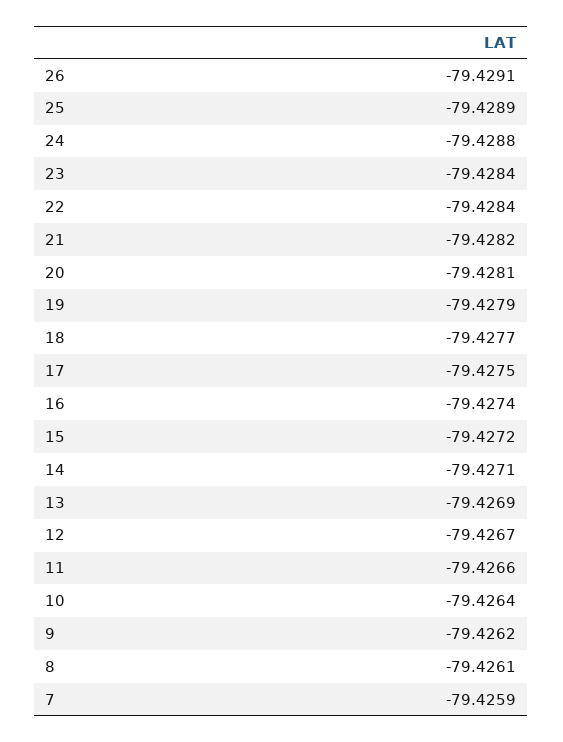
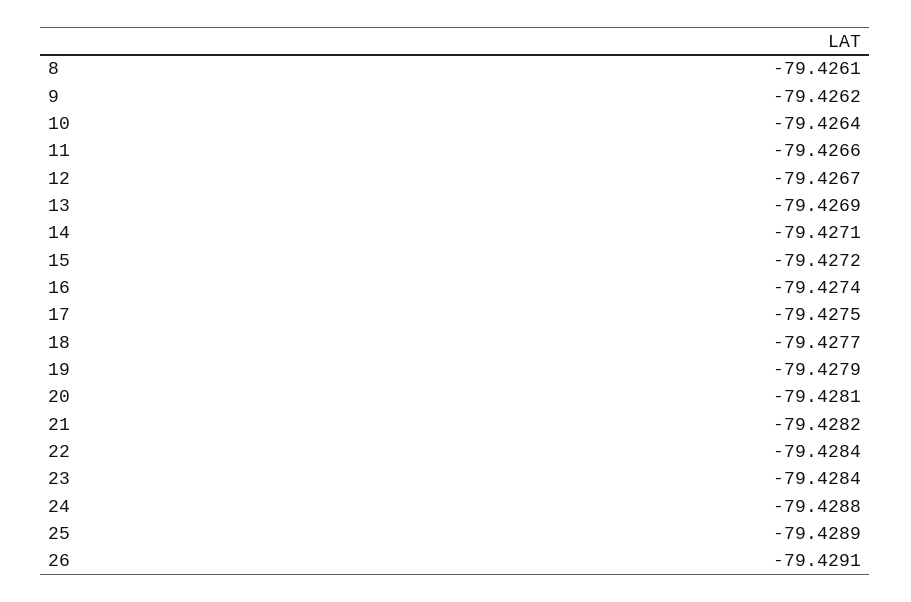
  {
    "26": -79.4291,
    "25": -79.4289,
    "24": -79.4288,
    "23": -79.4284,
    "22": -79.4284,
    "21": -79.4282,
    "20": -79.4281,
    "19": -79.4279,
    "18": -79.4277,
    "17": -79.4275,
    "16": -79.4274,
    "15": -79.4272,
    "14": -79.4271,
    "13": -79.4269,
    "12": -79.4267,
    "11": -79.4266,
    "10": -79.4264,
    "9": -79.4262,
-   "8": -79.4261,
+   "8": -79.4261
-   "7": -79.4259
  }

